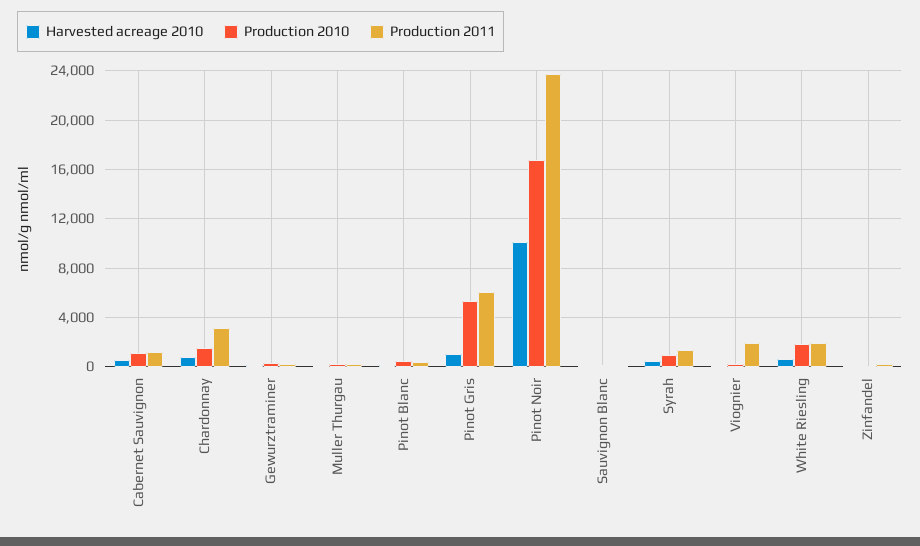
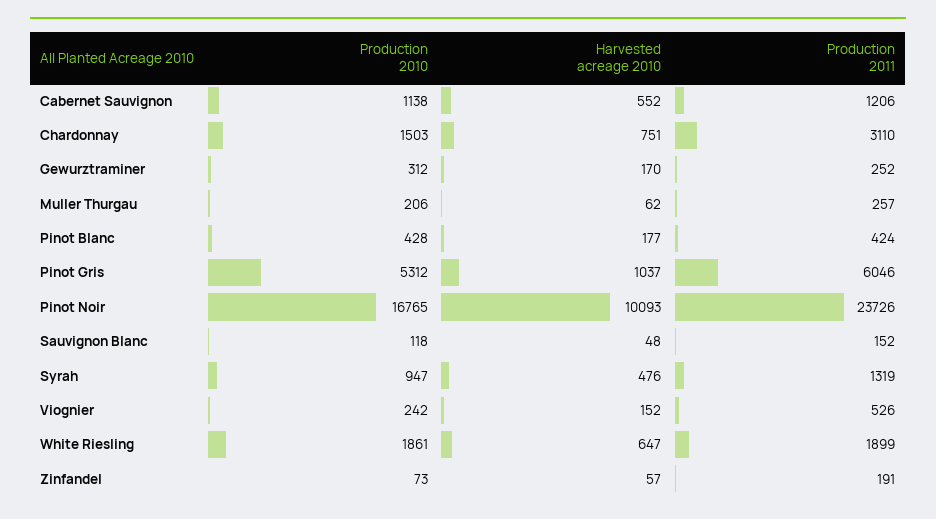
  {
    "Harvested acreage 2010": {
      "Cabernet Sauvignon": 552,
      "Chardonnay": 751,
      "Gewurztraminer": 170,
      "Muller Thurgau": 62,
      "Pinot Blanc": 177,
      "Pinot Gris": 1037,
      "Pinot Noir": 10093,
      "Sauvignon Blanc": 48,
      "Syrah": 476,
      "Viognier": 152,
      "White Riesling": 647,
      "Zinfandel": 57
    },
    "Production 2010": {
      "Cabernet Sauvignon": 1138,
      "Chardonnay": 1503,
      "Gewurztraminer": 312,
      "Muller Thurgau": 206,
      "Pinot Blanc": 428,
      "Pinot Gris": 5312,
      "Pinot Noir": 16765,
      "Sauvignon Blanc": 118,
      "Syrah": 947,
      "Viognier": 242,
      "White Riesling": 1861,
      "Zinfandel": 73
    },
    "Production 2011": {
      "Cabernet Sauvignon": 1206,
      "Chardonnay": 3110,
      "Gewurztraminer": 252,
      "Muller Thurgau": 257,
      "Pinot Blanc": 424,
      "Pinot Gris": 6046,
      "Pinot Noir": 23726,
      "Sauvignon Blanc": 152,
      "Syrah": 1319,
-     "Viognier": 2000,
+     "Viognier": 526,
      "White Riesling": 1899,
      "Zinfandel": 191
    }
  }

